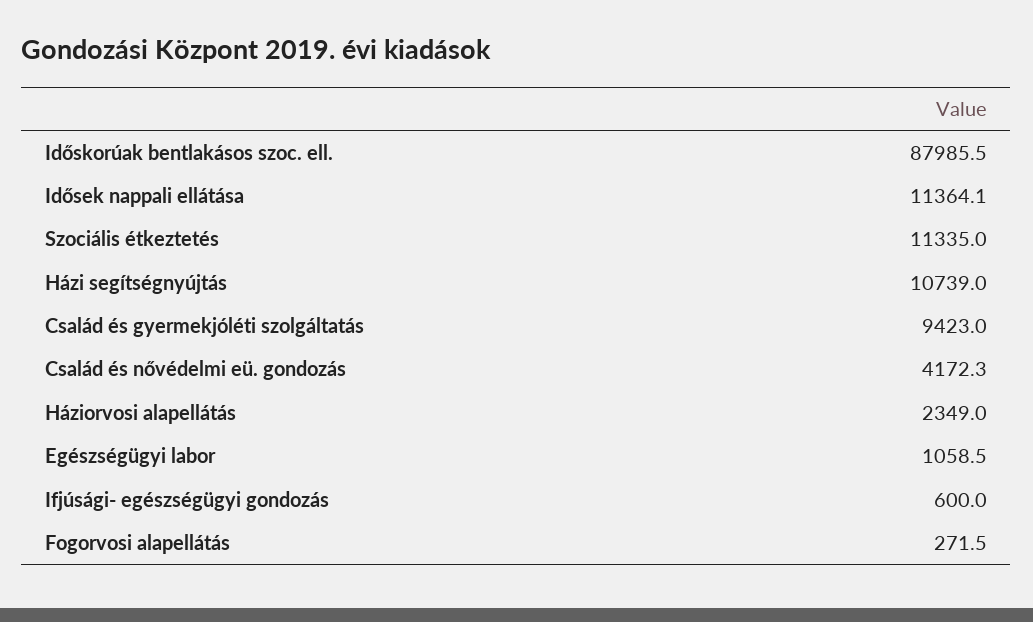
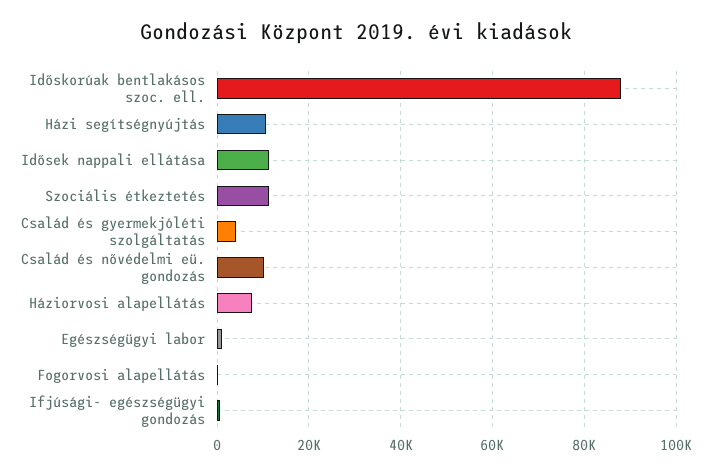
  {
    "Időskorúak bentlakásos szoc. ell.": 87985.5,
    "Idősek nappali ellátása": 11364.1,
    "Szociális étkeztetés": 11335,
    "Házi segítségnyújtás": 10739,
-   "Család és gyermekjóléti szolgáltatás": 9423,
+   "Család és gyermekjóléti szolgáltatás": 4000,
-   "Család és nővédelmi eü. gondozás": 4172.3,
+   "Család és nővédelmi eü. gondozás": 10000,
-   "Háziorvosi alapellátás": 2349,
+   "Háziorvosi alapellátás": 8000,
    "Egészségügyi labor": 1058.5,
    "Ifjúsági- egészségügyi gondozás": 600,
    "Fogorvosi alapellátás": 271.5
  }

